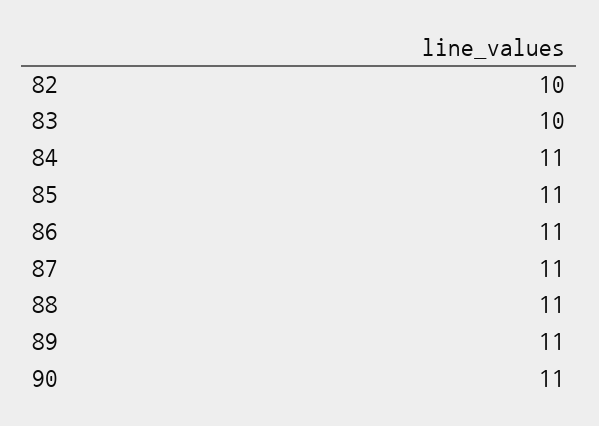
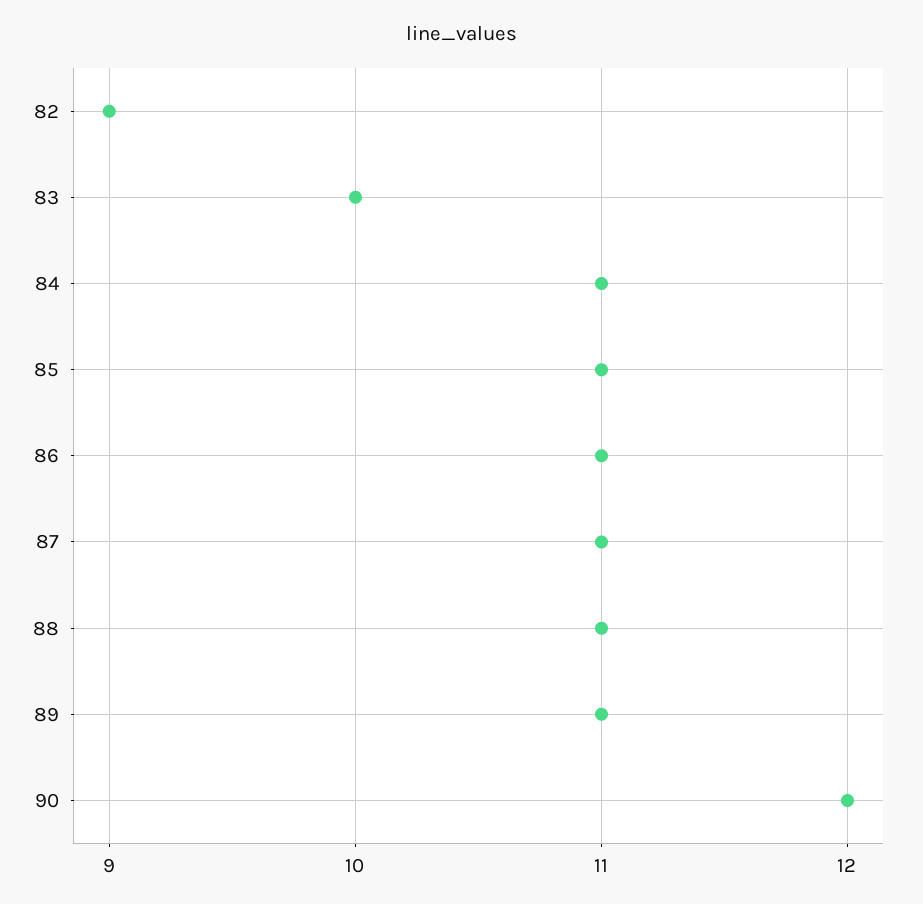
  {
-   "82": 10,
+   "82": 9,
    "83": 10,
    "84": 11,
    "85": 11,
    "86": 11,
    "87": 11,
    "88": 11,
    "89": 11,
-   "90": 11
+   "90": 12
  }

